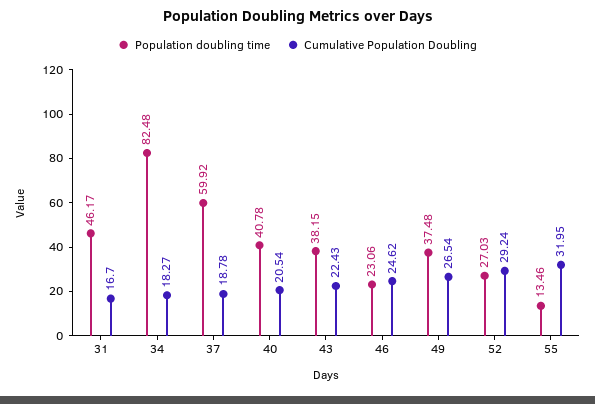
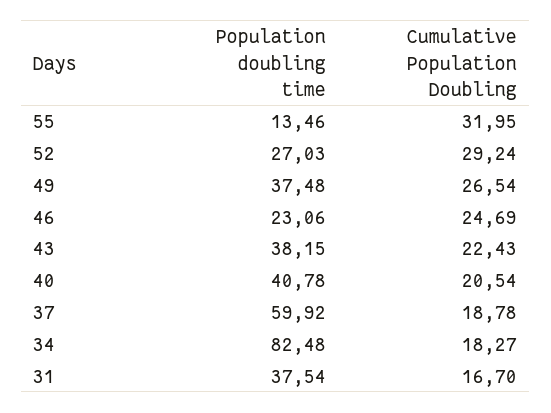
  {
    "Population doubling time": {
-     "31": 46.17,
+     "31": 37.54,
      "34": 82.48,
      "37": 59.92,
      "40": 40.78,
      "43": 38.15,
      "46": 23.06,
      "49": 37.48,
      "52": 27.03,
      "55": 13.46
    },
    "Cumulative Population Doubling": {
      "31": 16.7,
      "34": 18.27,
      "37": 18.78,
      "40": 20.54,
      "43": 22.43,
-     "46": 24.62,
+     "46": 24.69,
      "49": 26.54,
      "52": 29.24,
      "55": 31.95
    }
  }

